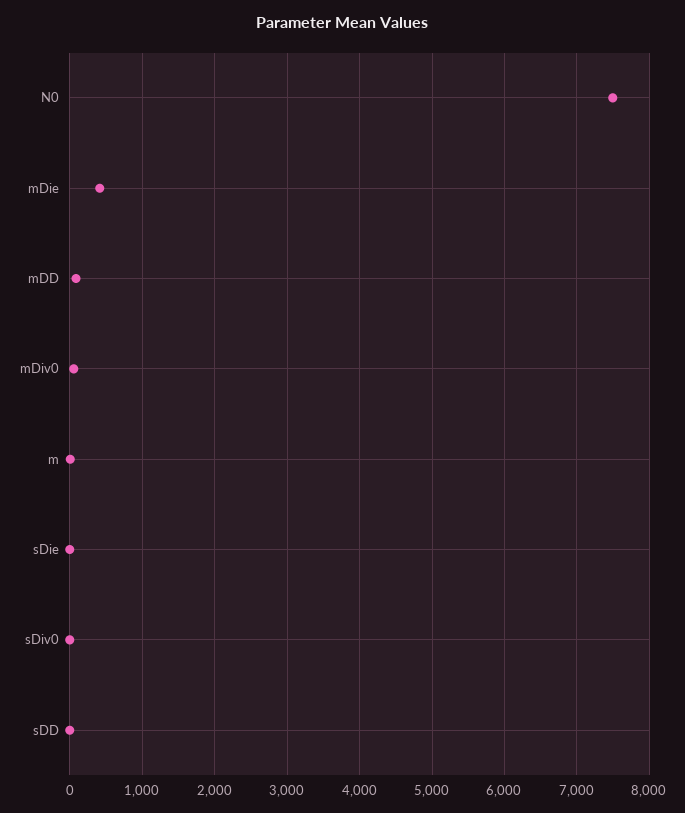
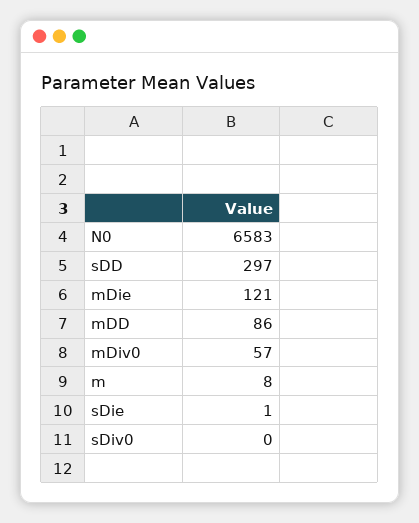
  {
-   "N0": 7500,
+   "N0": 6583,
-   "mDie": 400,
+   "mDie": 121,
    "mDD": 86,
    "mDiv0": 57,
    "m": 8,
    "sDie": 1,
    "sDiv0": 0,
-   "sDD": 0
+   "sDD": 297
  }

